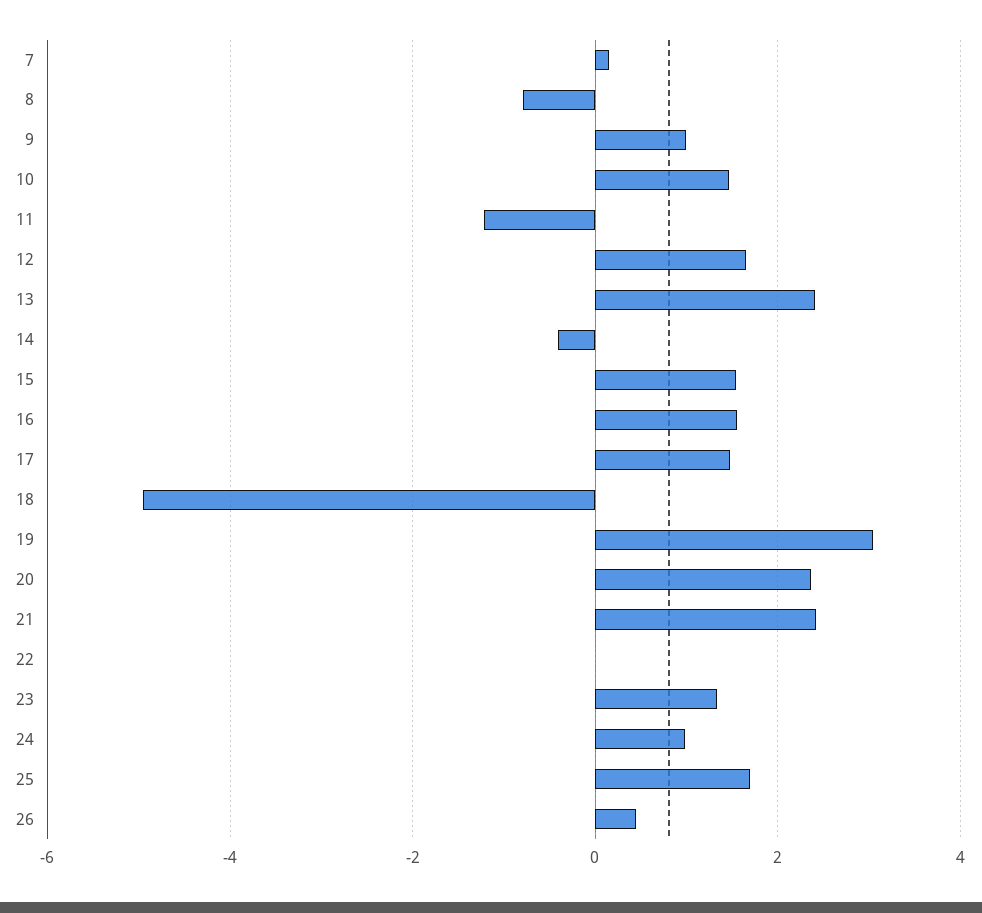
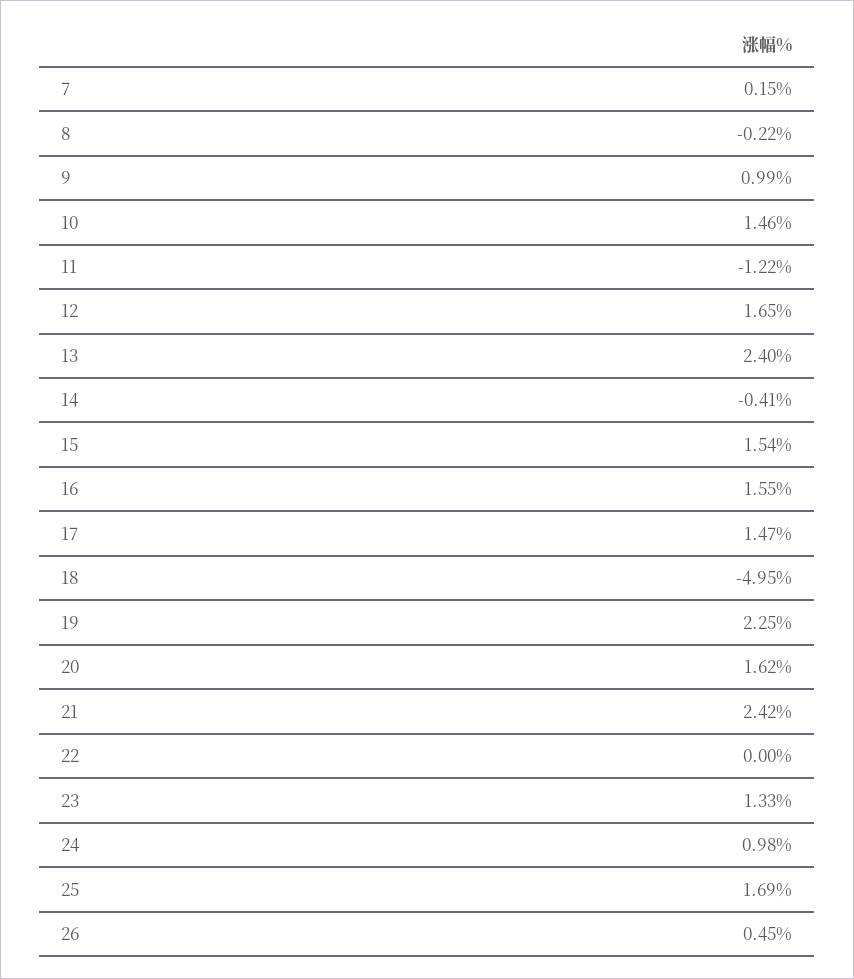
  {
    "7": 0.15,
-   "8": -0.8,
+   "8": -0.22,
    "9": 0.99,
    "10": 1.46,
    "11": -1.22,
    "12": 1.65,
    "13": 2.4,
    "14": -0.41,
    "15": 1.54,
    "16": 1.55,
    "17": 1.47,
    "18": -4.95,
-   "19": 3,
+   "19": 2.25,
-   "20": 2.4,
+   "20": 1.62,
    "21": 2.42,
    "22": 0,
    "23": 1.33,
    "24": 0.98,
    "25": 1.69,
    "26": 0.45
  }

